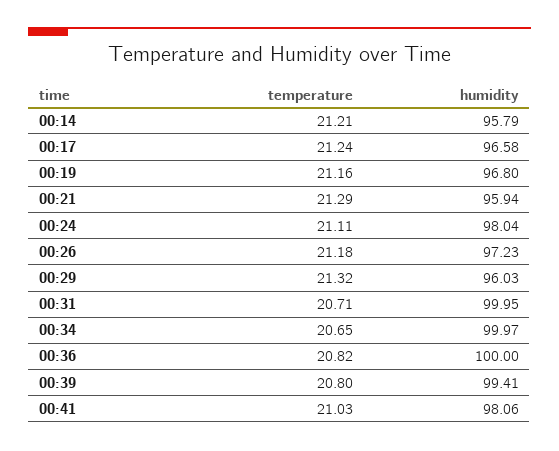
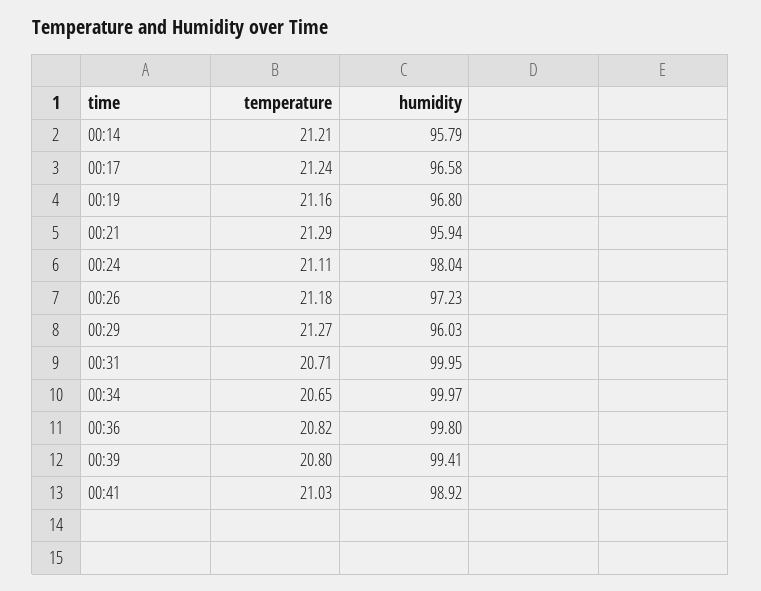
  {
    "temperature": {
      "00:14": 21.21,
      "00:17": 21.24,
      "00:19": 21.16,
      "00:21": 21.29,
      "00:24": 21.11,
      "00:26": 21.18,
-     "00:29": 21.32,
+     "00:29": 21.27,
      "00:31": 20.71,
      "00:34": 20.65,
      "00:36": 20.82,
      "00:39": 20.8,
      "00:41": 21.03
    },
    "humidity": {
      "00:14": 95.79,
      "00:17": 96.58,
      "00:19": 96.8,
      "00:21": 95.94,
      "00:24": 98.04,
      "00:26": 97.23,
      "00:29": 96.03,
      "00:31": 99.95,
      "00:34": 99.97,
-     "00:36": 100,
+     "00:36": 99.8,
      "00:39": 99.41,
-     "00:41": 98.06
+     "00:41": 98.92
    }
  }

